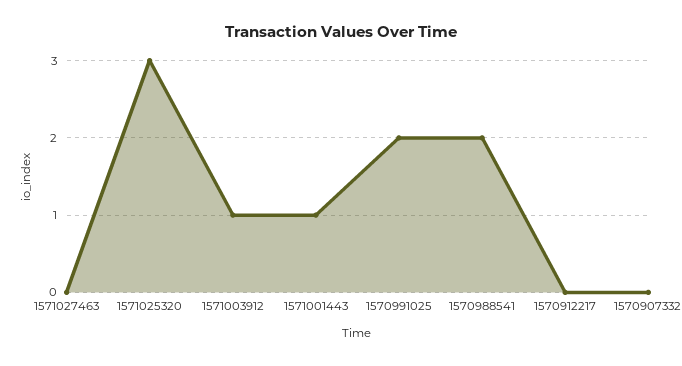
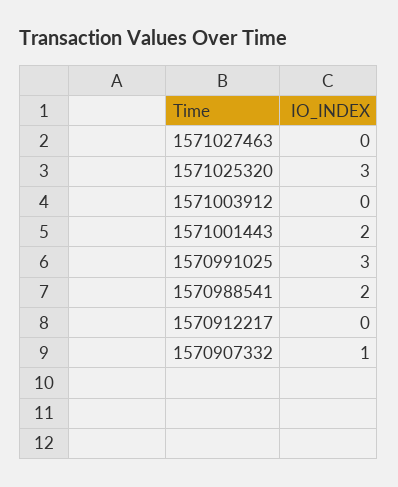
  {
    "1571027463": 0,
    "1571025320": 3,
-   "1571003912": 1,
+   "1571003912": 0,
-   "1571001443": 1,
+   "1571001443": 2,
-   "1570991025": 2,
+   "1570991025": 3,
    "1570988541": 2,
    "1570912217": 0,
-   "1570907332": 0
+   "1570907332": 1
  }

